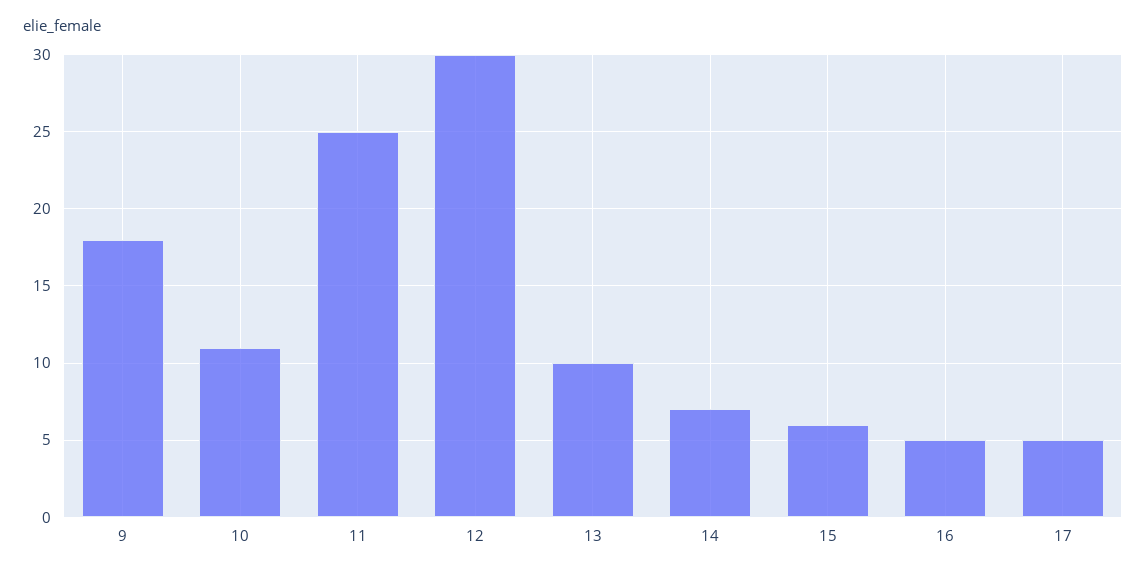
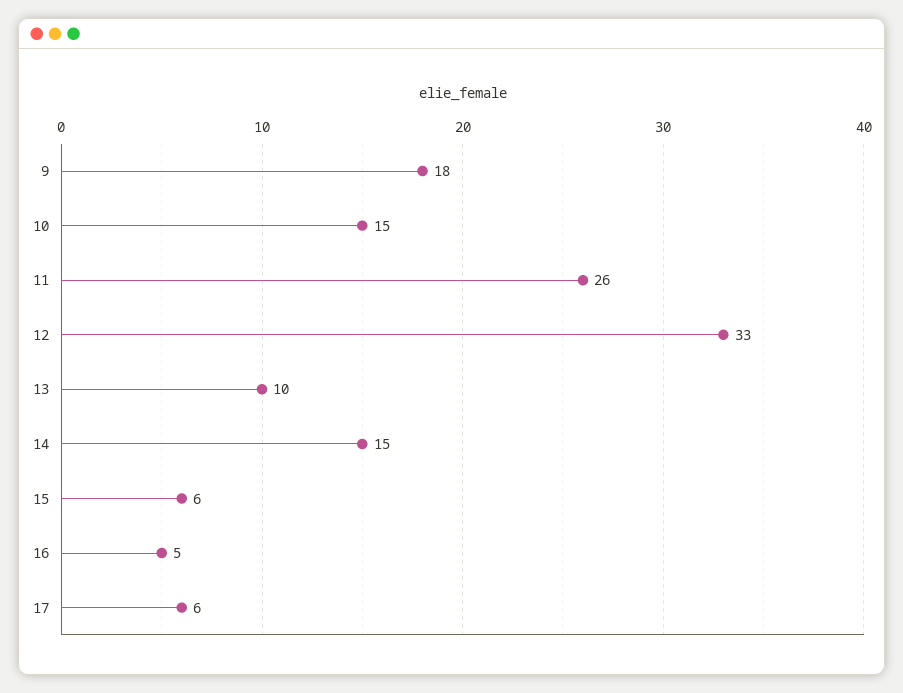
  {
    "9": 18,
-   "10": 11,
+   "10": 15,
-   "11": 25,
+   "11": 26,
-   "12": 30,
+   "12": 33,
    "13": 10,
-   "14": 7,
+   "14": 15,
    "15": 6,
    "16": 5,
-   "17": 5
+   "17": 6
  }

